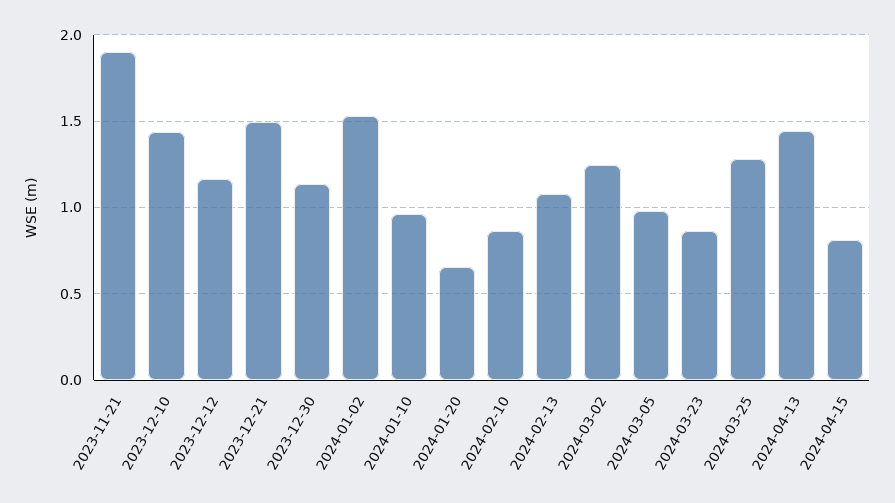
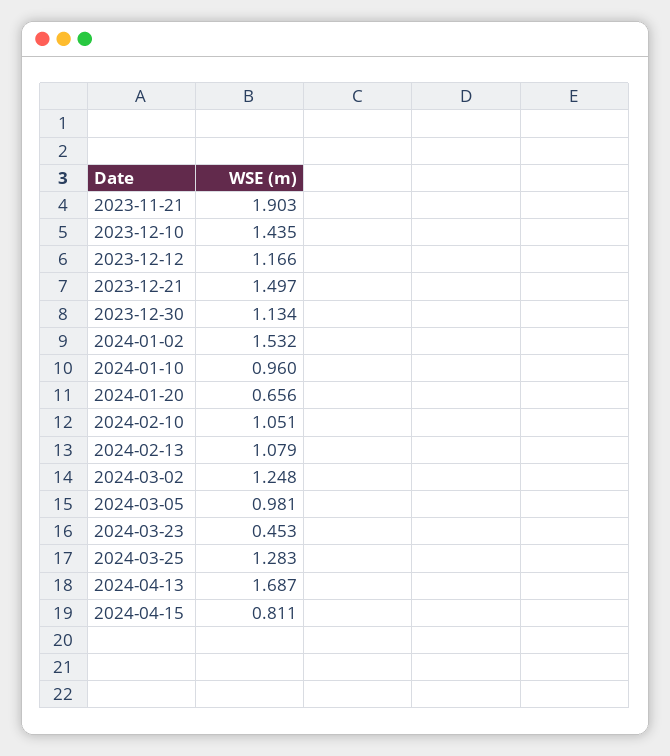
  {
    "2023-11-21": 1.903,
    "2023-12-10": 1.435,
    "2023-12-12": 1.166,
    "2023-12-21": 1.497,
    "2023-12-30": 1.134,
    "2024-01-02": 1.532,
    "2024-01-10": 0.96,
    "2024-01-20": 0.656,
-   "2024-02-10": 0.85,
+   "2024-02-10": 1.051,
    "2024-02-13": 1.079,
    "2024-03-02": 1.248,
    "2024-03-05": 0.981,
-   "2024-03-23": 0.85,
+   "2024-03-23": 0.453,
    "2024-03-25": 1.283,
-   "2024-04-13": 1.45,
+   "2024-04-13": 1.687,
    "2024-04-15": 0.811
  }

